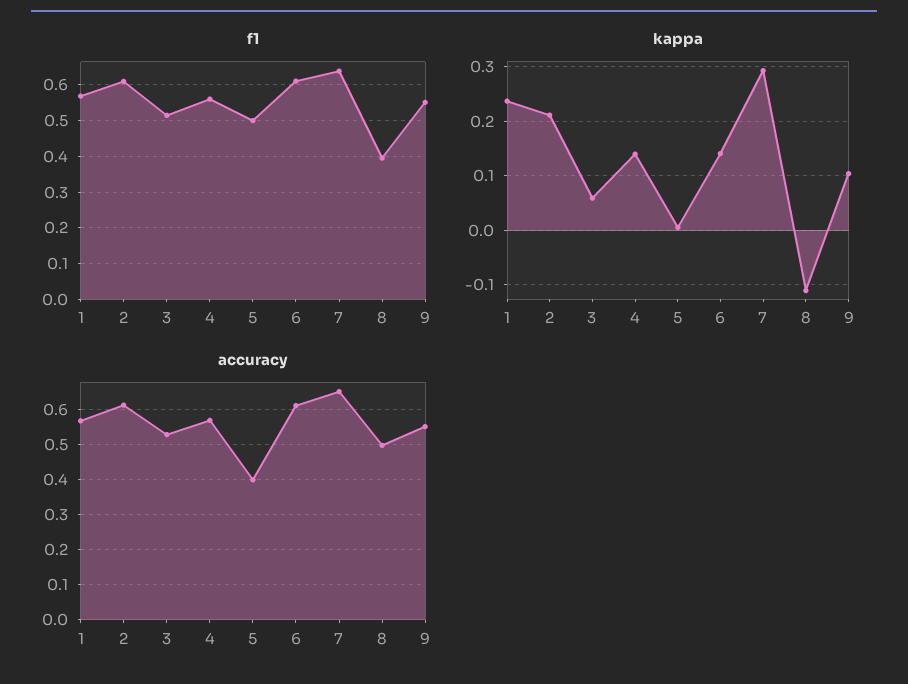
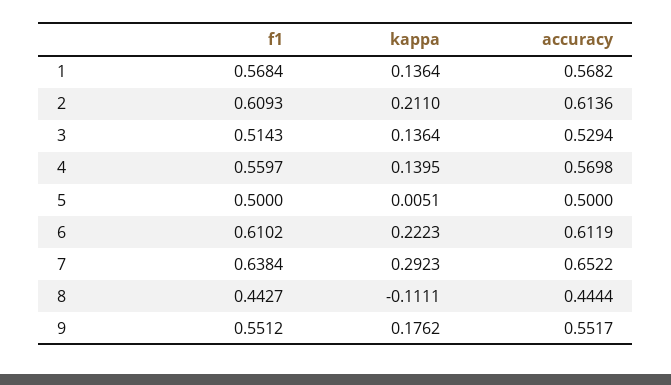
  {
    "f1": {
      "1": 0.5684,
      "2": 0.6093,
      "3": 0.5143,
      "4": 0.5597,
      "5": 0.5,
      "6": 0.6102,
      "7": 0.6384,
-     "8": 0.4,
+     "8": 0.4427,
      "9": 0.5512
    },
    "kappa": {
-     "1": 0.24,
+     "1": 0.1364,
      "2": 0.211,
-     "3": 0.06,
+     "3": 0.1364,
      "4": 0.1395,
      "5": 0.0051,
-     "6": 0.14,
+     "6": 0.2223,
      "7": 0.2923,
      "8": -0.1111,
-     "9": 0.1
+     "9": 0.1762
    },
    "accuracy": {
      "1": 0.5682,
      "2": 0.6136,
      "3": 0.5294,
      "4": 0.5698,
-     "5": 0.4,
+     "5": 0.5,
      "6": 0.6119,
      "7": 0.6522,
-     "8": 0.5,
+     "8": 0.4444,
      "9": 0.5517
    }
  }

